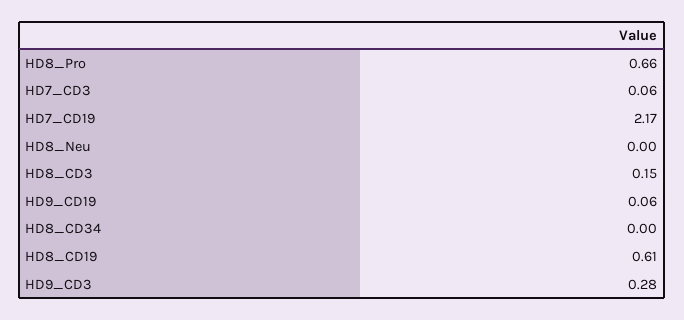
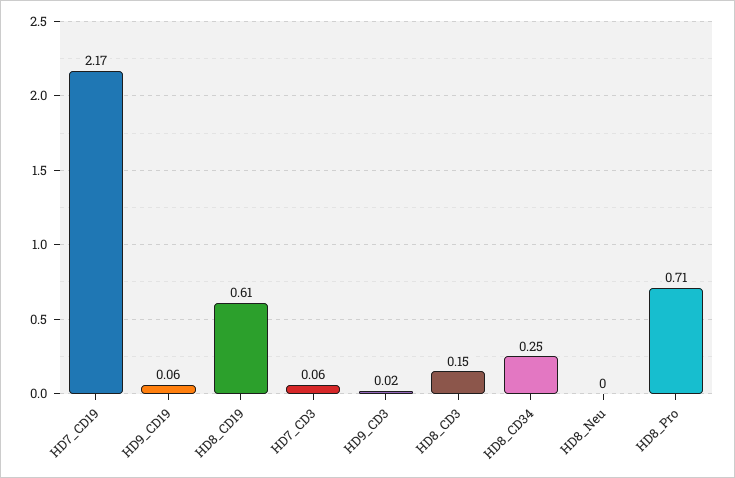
  {
-   "HD8_Pro": 0.66,
+   "HD8_Pro": 0.71,
    "HD7_CD3": 0.06,
    "HD7_CD19": 2.17,
    "HD8_Neu": 0,
    "HD8_CD3": 0.15,
    "HD9_CD19": 0.06,
-   "HD8_CD34": 0,
+   "HD8_CD34": 0.25,
    "HD8_CD19": 0.61,
-   "HD9_CD3": 0.28
+   "HD9_CD3": 0.02
  }

